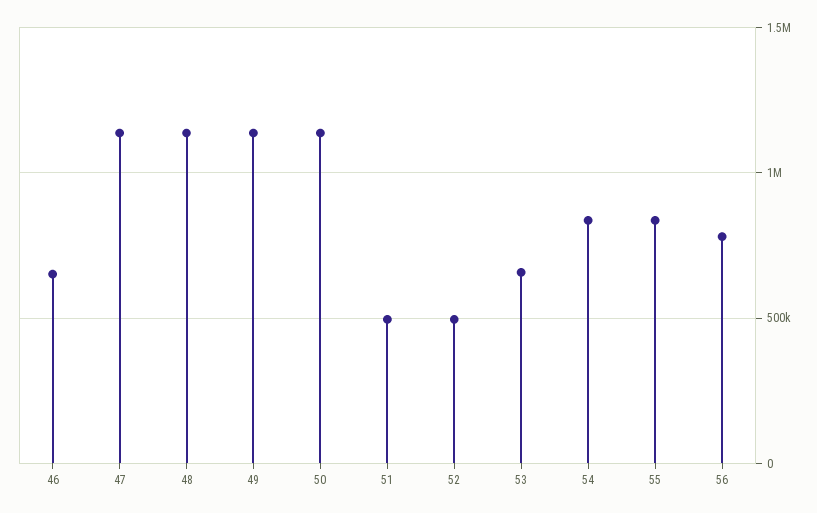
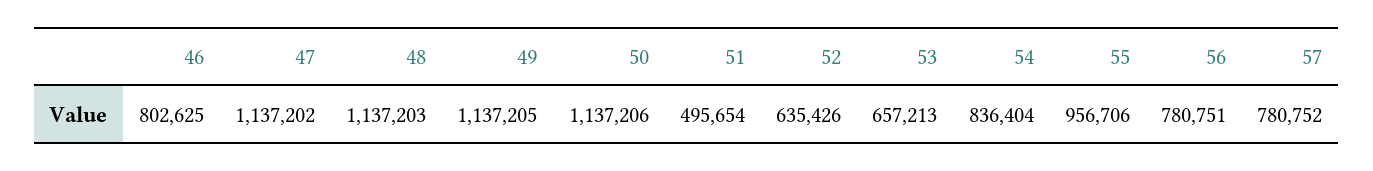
  {
-   "46": 650000,
+   "46": 802625,
    "47": 1137202,
    "48": 1137203,
    "49": 1137205,
    "50": 1137206,
    "51": 495654,
-   "52": 500000,
+   "52": 635426,
    "53": 657213,
    "54": 836404,
-   "55": 850000,
+   "55": 956706,
-   "56": 780751
+   "56": 780751,
+   "57": 780752
  }

